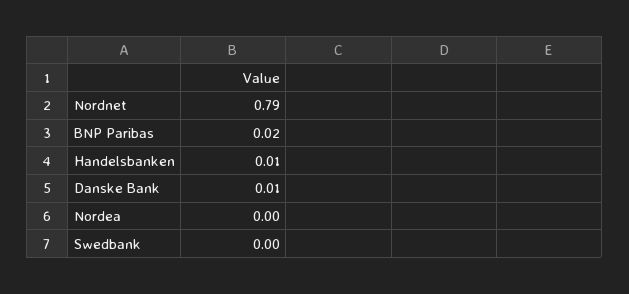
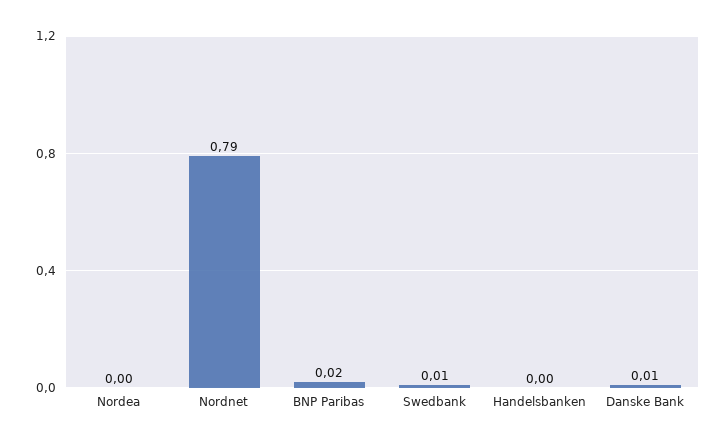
  {
    "Nordnet": 0.79,
    "BNP Paribas": 0.02,
-   "Handelsbanken": 0.01,
+   "Handelsbanken": 0,
    "Danske Bank": 0.01,
    "Nordea": 0,
-   "Swedbank": 0
+   "Swedbank": 0.01
  }

